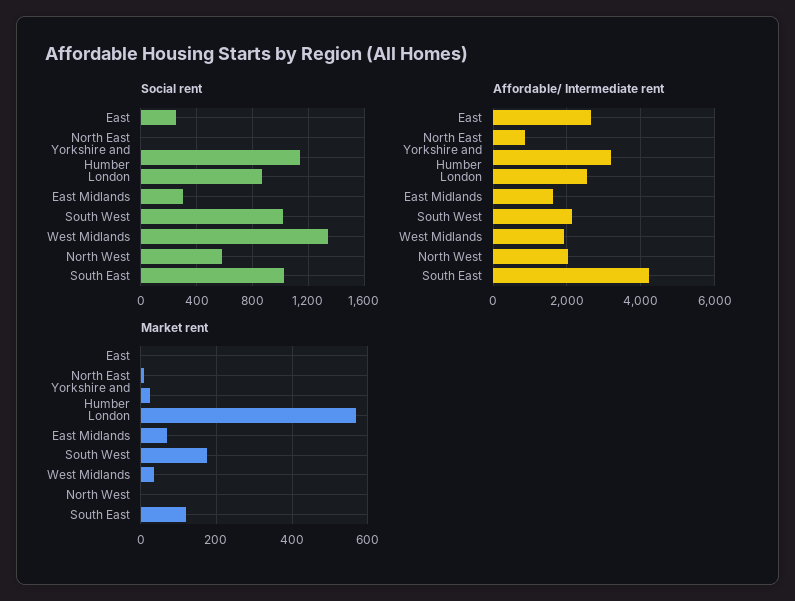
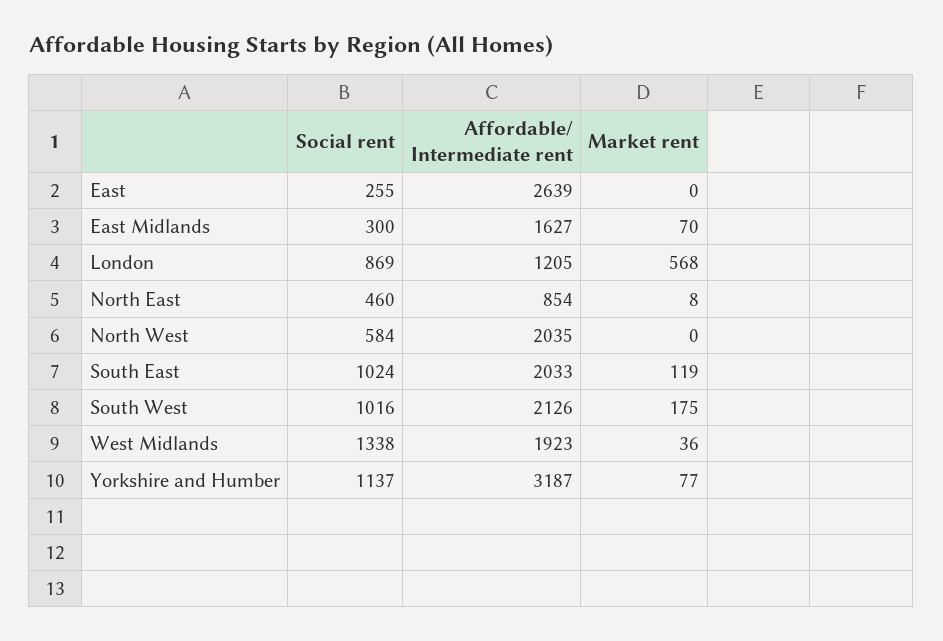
  {
    "Social rent": {
      "East": 255,
-     "North East": 0,
+     "North East": 460,
      "Yorkshire and Humber": 1137,
      "London": 869,
      "East Midlands": 300,
      "South West": 1016,
      "West Midlands": 1338,
      "North West": 584,
      "South East": 1024
    },
    "Affordable/ Intermediate rent": {
      "East": 2639,
      "North East": 854,
      "Yorkshire and Humber": 3187,
-     "London": 2600,
+     "London": 1205,
      "East Midlands": 1627,
      "South West": 2126,
      "West Midlands": 1923,
      "North West": 2035,
-     "South East": 4200
+     "South East": 2033
    },
    "Market rent": {
      "East": 0,
      "North East": 8,
-     "Yorkshire and Humber": 20,
+     "Yorkshire and Humber": 77,
      "London": 568,
      "East Midlands": 70,
      "South West": 175,
      "West Midlands": 36,
      "North West": 0,
      "South East": 119
    }
  }

